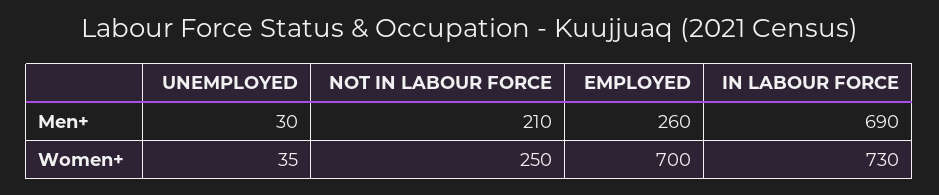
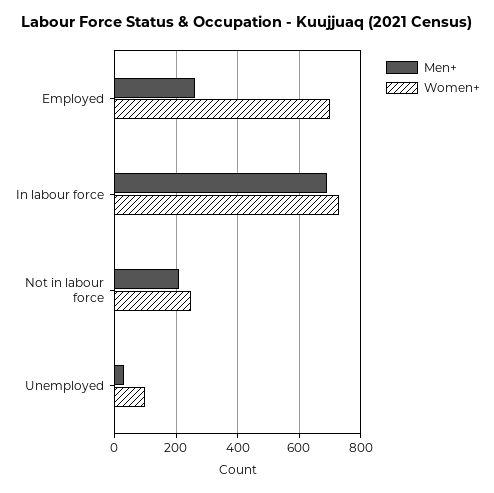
  {
    "Men+": {
      "UNEMPLOYED": 30,
      "NOT IN LABOUR FORCE": 210,
      "EMPLOYED": 260,
      "IN LABOUR FORCE": 690
    },
    "Women+": {
-     "UNEMPLOYED": 35,
+     "UNEMPLOYED": 100,
      "NOT IN LABOUR FORCE": 250,
      "EMPLOYED": 700,
      "IN LABOUR FORCE": 730
    }
  }

